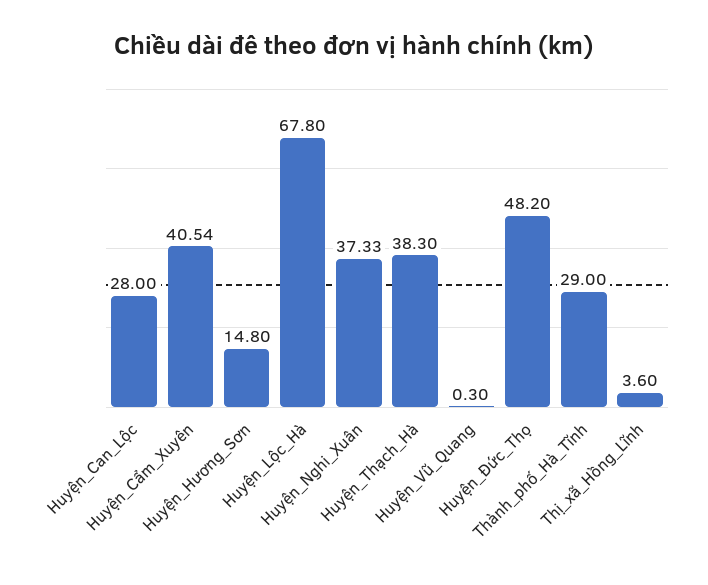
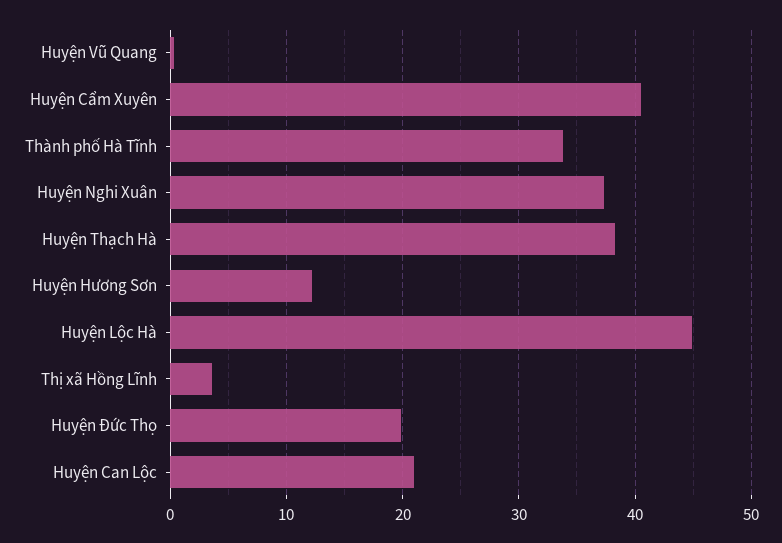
  {
-   "Huyện_Can_Lộc": 28,
+   "Huyện_Can_Lộc": 21,
    "Huyện_Cẩm_Xuyên": 40.54,
-   "Huyện_Hương_Sơn": 14.8,
+   "Huyện_Hương_Sơn": 12,
-   "Huyện_Lộc_Hà": 67.8,
+   "Huyện_Lộc_Hà": 45,
    "Huyện_Nghi_Xuân": 37.33,
    "Huyện_Thạch_Hà": 38.3,
    "Huyện_Vũ_Quang": 0.3,
-   "Huyện_Đức_Thọ": 48.2,
+   "Huyện_Đức_Thọ": 20,
-   "Thành_phố_Hà_Tĩnh": 29,
+   "Thành_phố_Hà_Tĩnh": 34,
    "Thị_xã_Hồng_Lĩnh": 3.6
  }

